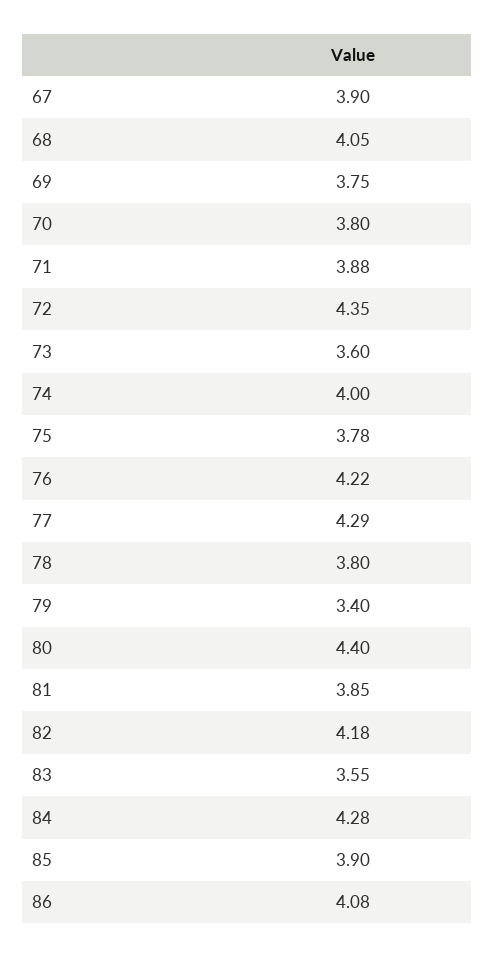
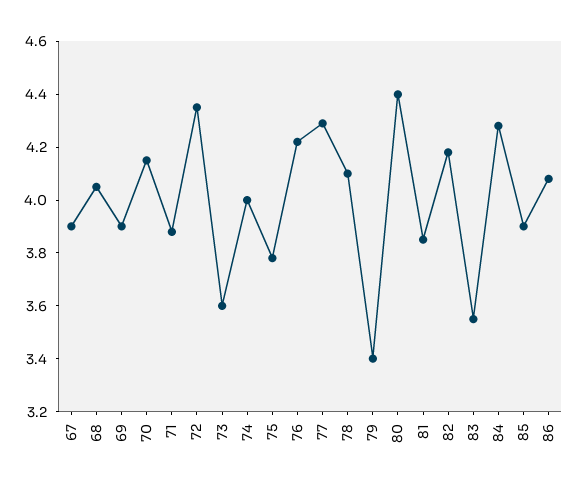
  {
    "67": 3.9,
    "68": 4.05,
-   "69": 3.75,
+   "69": 3.9,
-   "70": 3.8,
+   "70": 4.15,
    "71": 3.88,
    "72": 4.35,
    "73": 3.6,
    "74": 4,
    "75": 3.78,
    "76": 4.22,
    "77": 4.29,
-   "78": 3.8,
+   "78": 4.1,
    "79": 3.4,
    "80": 4.4,
    "81": 3.85,
    "82": 4.18,
    "83": 3.55,
    "84": 4.28,
    "85": 3.9,
    "86": 4.08
  }

